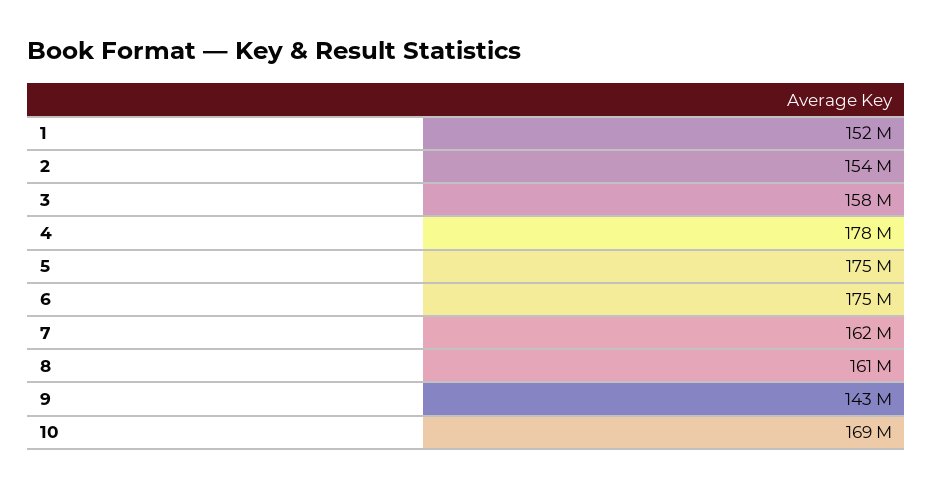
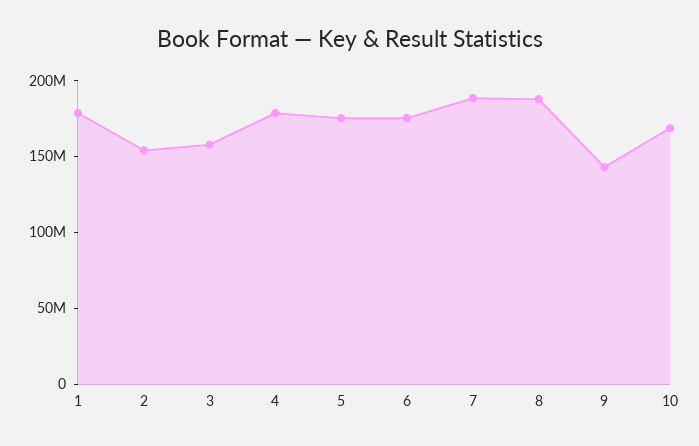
  {
-   "1": 152000000,
+   "1": 180000000,
    "2": 154000000,
    "3": 158000000,
    "4": 178000000,
    "5": 175000000,
    "6": 175000000,
-   "7": 162000000,
+   "7": 190000000,
-   "8": 161000000,
+   "8": 190000000,
    "9": 143000000,
    "10": 169000000
  }

